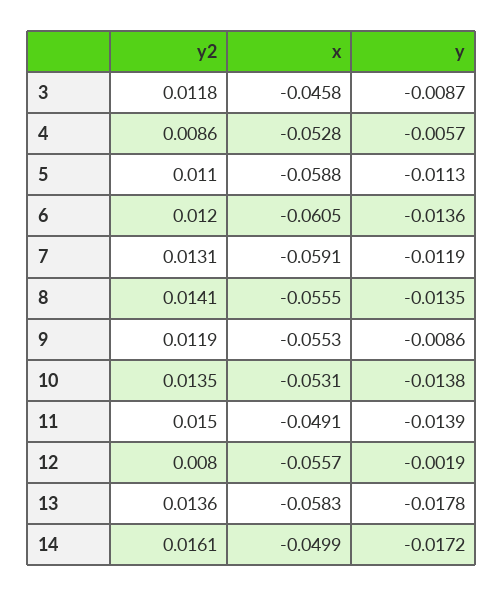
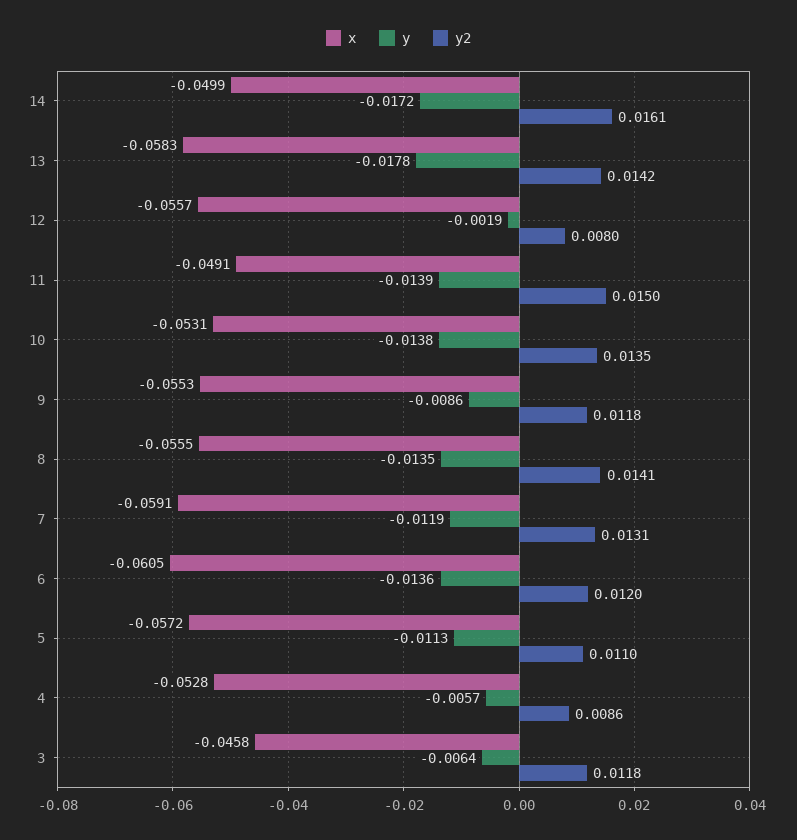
  {
    "y2": {
      "3": 0.0118,
      "4": 0.0086,
      "5": 0.011,
      "6": 0.012,
      "7": 0.0131,
      "8": 0.0141,
-     "9": 0.0119,
+     "9": 0.0118,
      "10": 0.0135,
      "11": 0.015,
      "12": 0.008,
-     "13": 0.0136,
+     "13": 0.0142,
      "14": 0.0161
    },
    "x": {
      "3": -0.0458,
      "4": -0.0528,
-     "5": -0.0588,
+     "5": -0.0572,
      "6": -0.0605,
      "7": -0.0591,
      "8": -0.0555,
      "9": -0.0553,
      "10": -0.0531,
      "11": -0.0491,
      "12": -0.0557,
      "13": -0.0583,
      "14": -0.0499
    },
    "y": {
-     "3": -0.0087,
+     "3": -0.0064,
      "4": -0.0057,
      "5": -0.0113,
      "6": -0.0136,
      "7": -0.0119,
      "8": -0.0135,
      "9": -0.0086,
      "10": -0.0138,
      "11": -0.0139,
      "12": -0.0019,
      "13": -0.0178,
      "14": -0.0172
    }
  }

